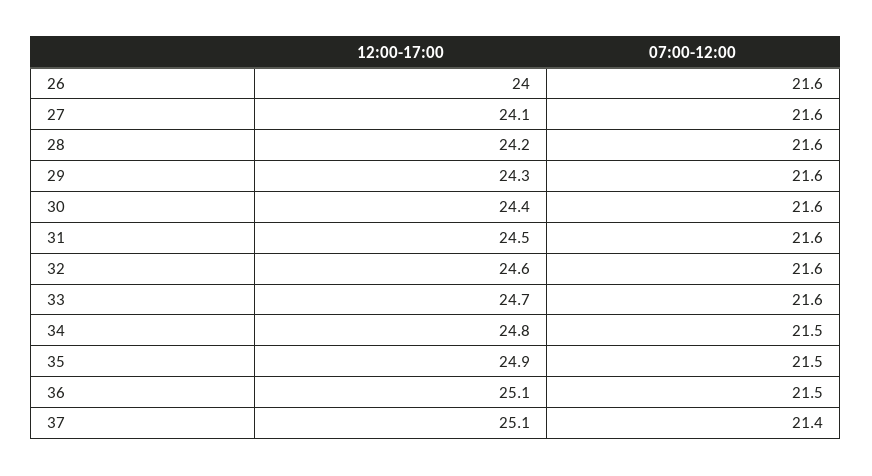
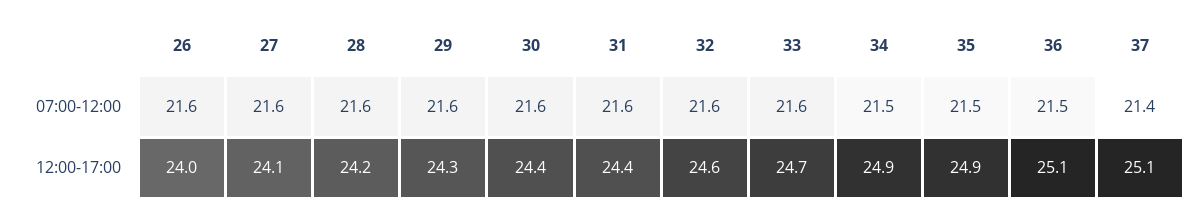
  {
    "12:00-17:00": {
      "26": 24,
      "27": 24.1,
      "28": 24.2,
      "29": 24.3,
      "30": 24.4,
-     "31": 24.5,
+     "31": 24.4,
      "32": 24.6,
      "33": 24.7,
-     "34": 24.8,
+     "34": 24.9,
      "35": 24.9,
      "36": 25.1,
      "37": 25.1
    },
    "07:00-12:00": {
      "26": 21.6,
      "27": 21.6,
      "28": 21.6,
      "29": 21.6,
      "30": 21.6,
      "31": 21.6,
      "32": 21.6,
      "33": 21.6,
      "34": 21.5,
      "35": 21.5,
      "36": 21.5,
      "37": 21.4
    }
  }

